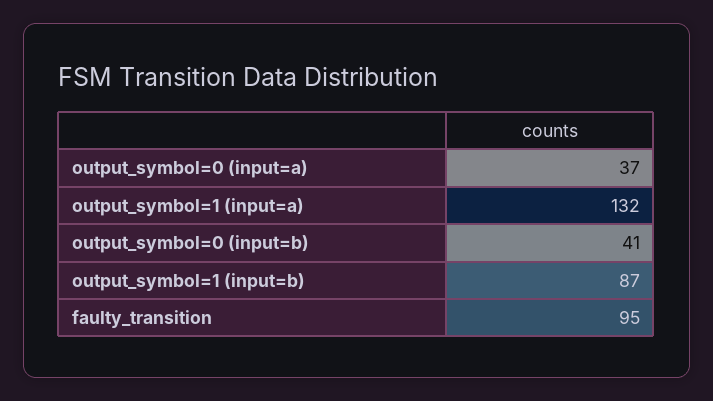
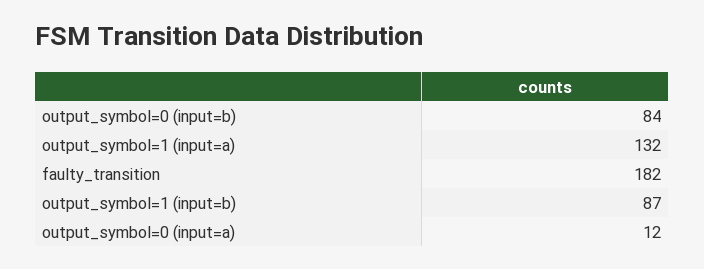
  {
-   "output_symbol=0 (input=a)": 37,
+   "output_symbol=0 (input=a)": 12,
    "output_symbol=1 (input=a)": 132,
-   "output_symbol=0 (input=b)": 41,
+   "output_symbol=0 (input=b)": 84,
    "output_symbol=1 (input=b)": 87,
-   "faulty_transition": 95
+   "faulty_transition": 182
  }

